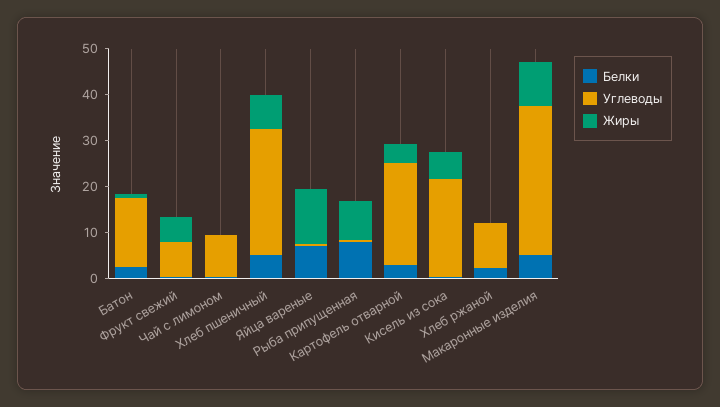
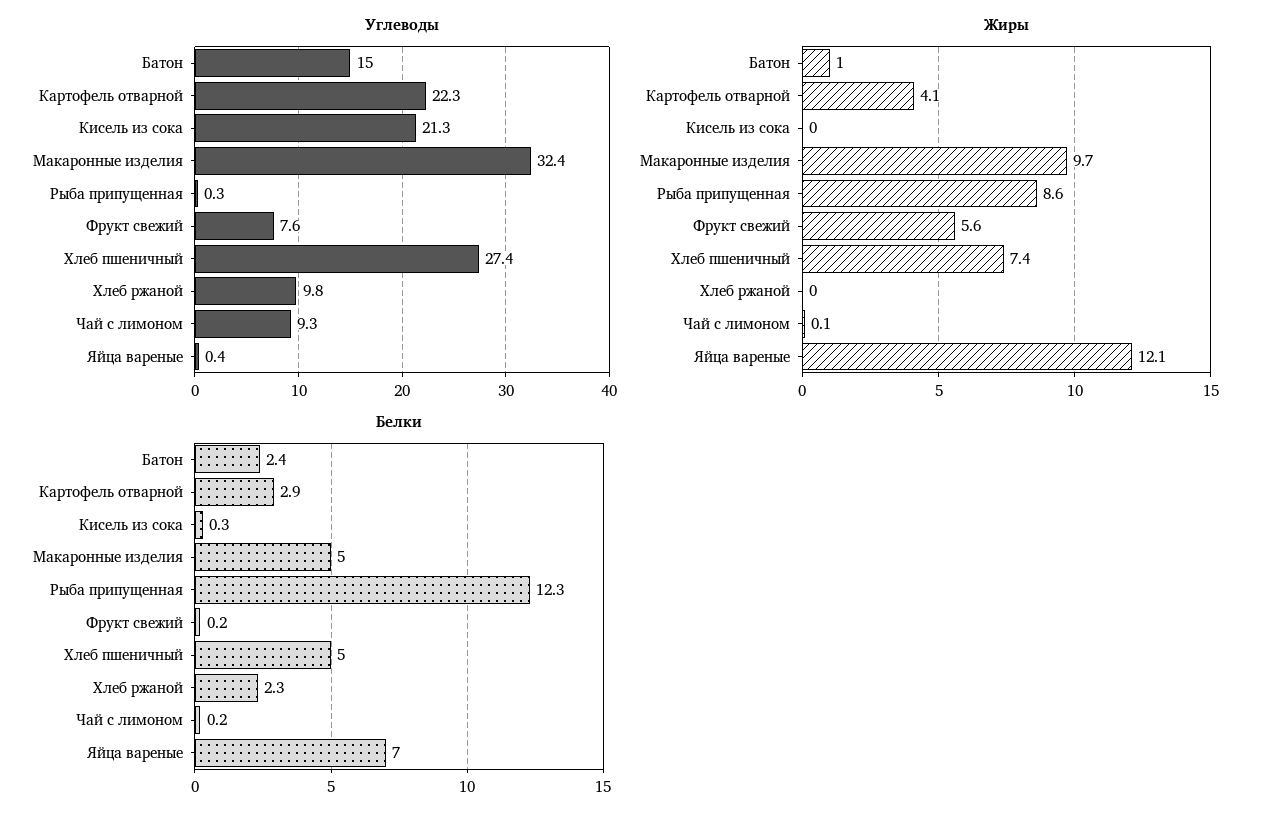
  {
    "Белки": {
      "Батон": 2.4,
      "Фрукт свежий": 0.2,
      "Чай с лимоном": 0.2,
      "Хлеб пшеничный": 5,
      "Яйца вареные": 7,
-     "Рыба припущенная": 8,
+     "Рыба припущенная": 12.3,
      "Картофель отварной": 2.9,
      "Кисель из сока": 0.3,
      "Хлеб ржаной": 2.3,
      "Макаронные изделия": 5
    },
    "Углеводы": {
      "Батон": 15,
      "Фрукт свежий": 7.6,
      "Чай с лимоном": 9.3,
      "Хлеб пшеничный": 27.4,
      "Яйца вареные": 0.4,
      "Рыба припущенная": 0.3,
      "Картофель отварной": 22.3,
      "Кисель из сока": 21.3,
      "Хлеб ржаной": 9.8,
      "Макаронные изделия": 32.4
    },
    "Жиры": {
      "Батон": 1,
      "Фрукт свежий": 5.6,
      "Чай с лимоном": 0.1,
      "Хлеб пшеничный": 7.4,
      "Яйца вареные": 12.1,
      "Рыба припущенная": 8.6,
      "Картофель отварной": 4.1,
-     "Кисель из сока": 6,
+     "Кисель из сока": 0,
      "Хлеб ржаной": 0,
      "Макаронные изделия": 9.7
    }
  }

